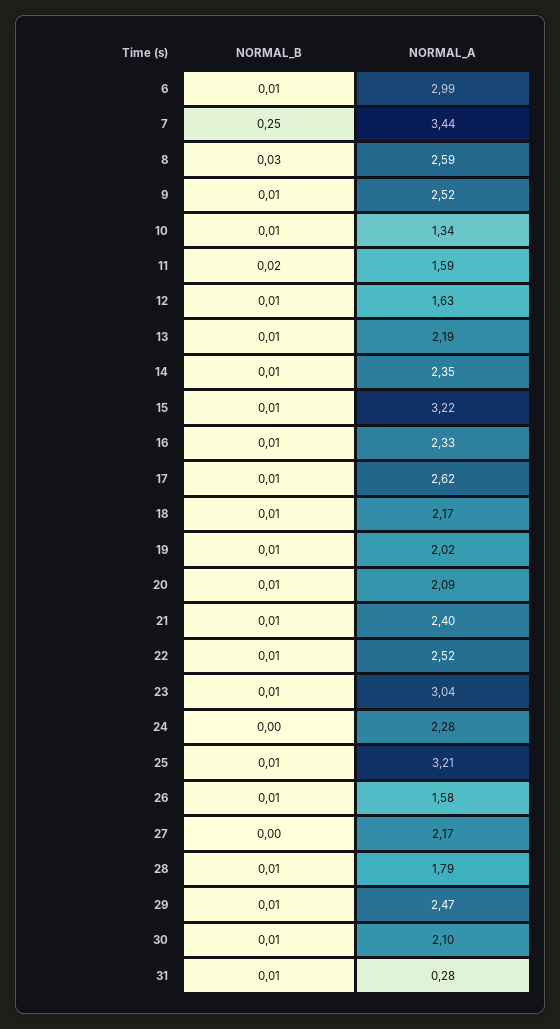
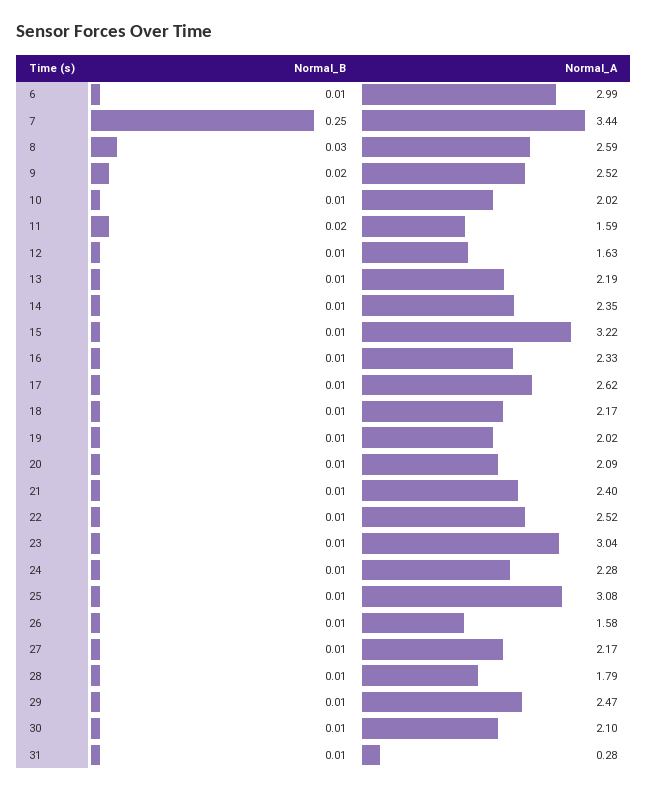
  {
    "NORMAL_B": {
      "6": 0.01,
      "7": 0.25,
      "8": 0.03,
-     "9": 0.01,
+     "9": 0.02,
      "10": 0.01,
      "11": 0.02,
      "12": 0.01,
      "13": 0.01,
      "14": 0.01,
      "15": 0.01,
      "16": 0.01,
      "17": 0.01,
      "18": 0.01,
      "19": 0.01,
      "20": 0.01,
      "21": 0.01,
      "22": 0.01,
      "23": 0.01,
-     "24": 0,
+     "24": 0.01,
      "25": 0.01,
      "26": 0.01,
-     "27": 0,
+     "27": 0.01,
      "28": 0.01,
      "29": 0.01,
      "30": 0.01,
      "31": 0.01
    },
    "NORMAL_A": {
      "6": 2.99,
      "7": 3.44,
      "8": 2.59,
      "9": 2.52,
-     "10": 1.34,
+     "10": 2.02,
      "11": 1.59,
      "12": 1.63,
      "13": 2.19,
      "14": 2.35,
      "15": 3.22,
      "16": 2.33,
      "17": 2.62,
      "18": 2.17,
      "19": 2.02,
      "20": 2.09,
      "21": 2.4,
      "22": 2.52,
      "23": 3.04,
      "24": 2.28,
-     "25": 3.21,
+     "25": 3.08,
      "26": 1.58,
      "27": 2.17,
      "28": 1.79,
      "29": 2.47,
      "30": 2.1,
      "31": 0.28
    }
  }

